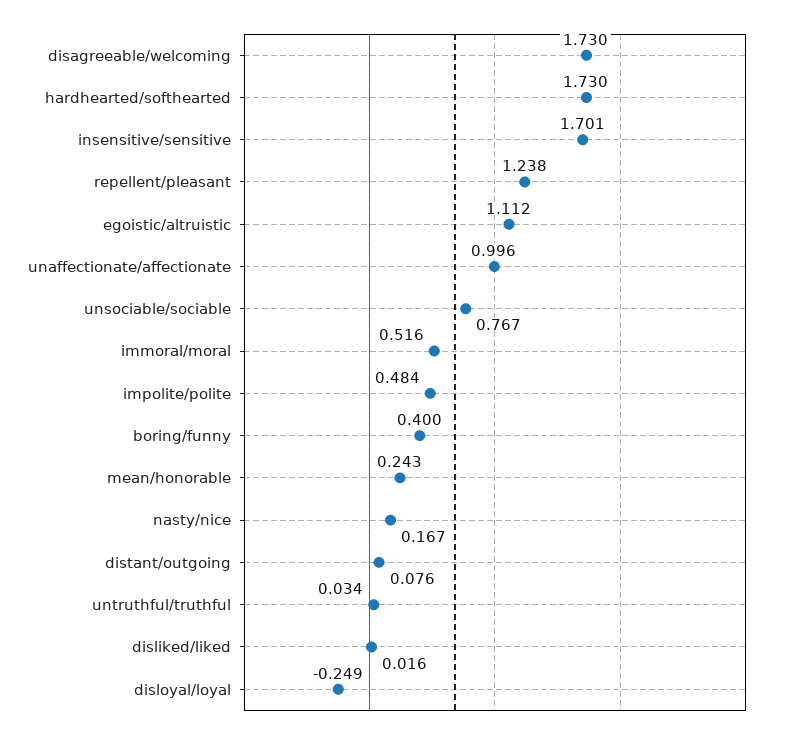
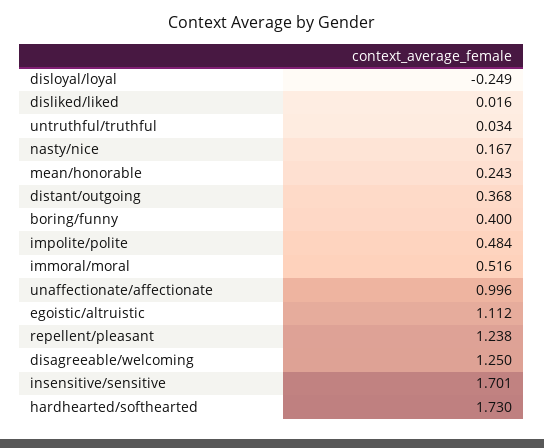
  {
-   "disagreeable/welcoming": 1.73,
+   "disagreeable/welcoming": 1.25,
    "hardhearted/softhearted": 1.73,
    "insensitive/sensitive": 1.701,
    "repellent/pleasant": 1.238,
    "egoistic/altruistic": 1.112,
    "unaffectionate/affectionate": 0.996,
-   "unsociable/sociable": 0.767,
    "immoral/moral": 0.516,
    "impolite/polite": 0.484,
    "boring/funny": 0.4,
    "mean/honorable": 0.243,
    "nasty/nice": 0.167,
-   "distant/outgoing": 0.076,
+   "distant/outgoing": 0.368,
    "untruthful/truthful": 0.034,
    "disliked/liked": 0.016,
    "disloyal/loyal": -0.249
  }

